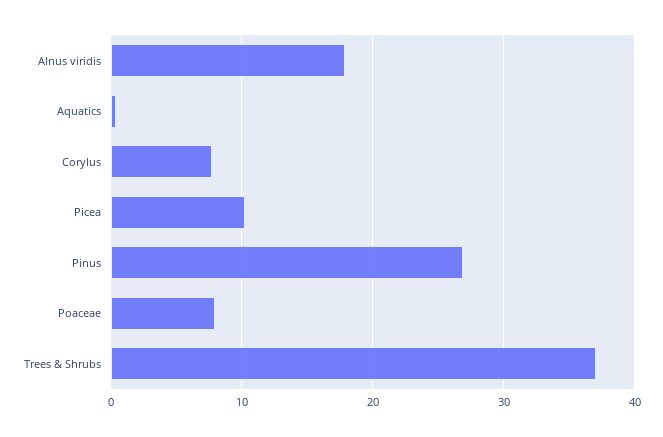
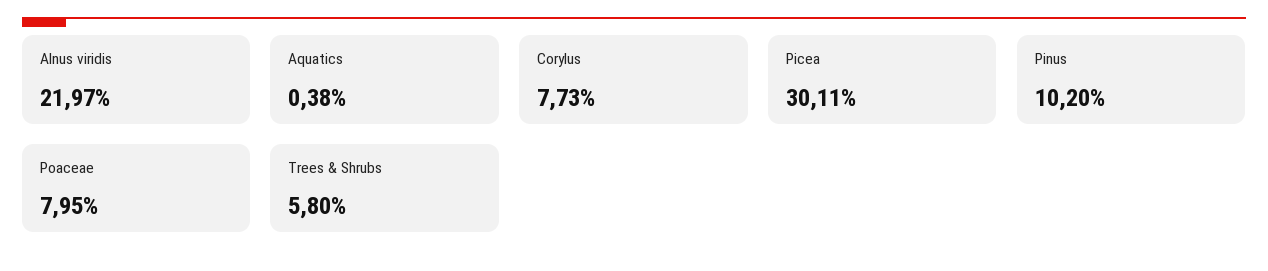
  {
-   "Alnus viridis": 18,
+   "Alnus viridis": 21.97,
    "Aquatics": 0.38,
    "Corylus": 7.73,
-   "Picea": 10,
+   "Picea": 30.11,
-   "Pinus": 27,
+   "Pinus": 10.2,
    "Poaceae": 7.95,
-   "Trees & Shrubs": 37
+   "Trees & Shrubs": 5.8
  }

